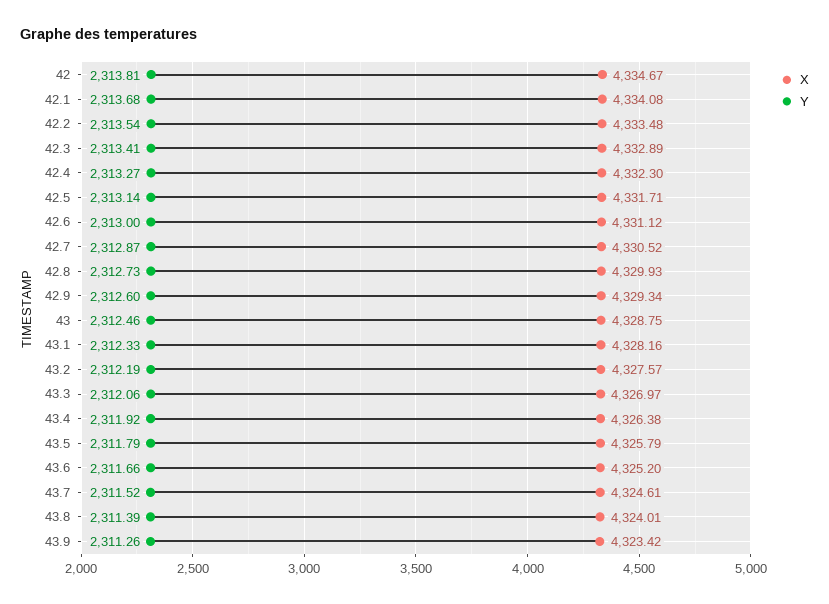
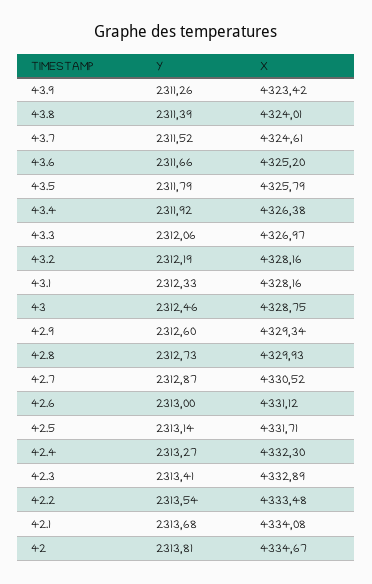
  {
    "X": {
      "42": 4334.67,
      "42.1": 4334.08,
      "42.2": 4333.48,
      "42.3": 4332.89,
      "42.4": 4332.3,
      "42.5": 4331.71,
      "42.6": 4331.12,
      "42.7": 4330.52,
      "42.8": 4329.93,
      "42.9": 4329.34,
      "43": 4328.75,
      "43.1": 4328.16,
-     "43.2": 4327.57,
+     "43.2": 4328.16,
      "43.3": 4326.97,
      "43.4": 4326.38,
      "43.5": 4325.79,
      "43.6": 4325.2,
      "43.7": 4324.61,
      "43.8": 4324.01,
      "43.9": 4323.42
    },
    "Y": {
      "42": 2313.81,
      "42.1": 2313.68,
      "42.2": 2313.54,
      "42.3": 2313.41,
      "42.4": 2313.27,
      "42.5": 2313.14,
      "42.6": 2313,
      "42.7": 2312.87,
      "42.8": 2312.73,
      "42.9": 2312.6,
      "43": 2312.46,
      "43.1": 2312.33,
      "43.2": 2312.19,
      "43.3": 2312.06,
      "43.4": 2311.92,
      "43.5": 2311.79,
      "43.6": 2311.66,
      "43.7": 2311.52,
      "43.8": 2311.39,
      "43.9": 2311.26
    }
  }

